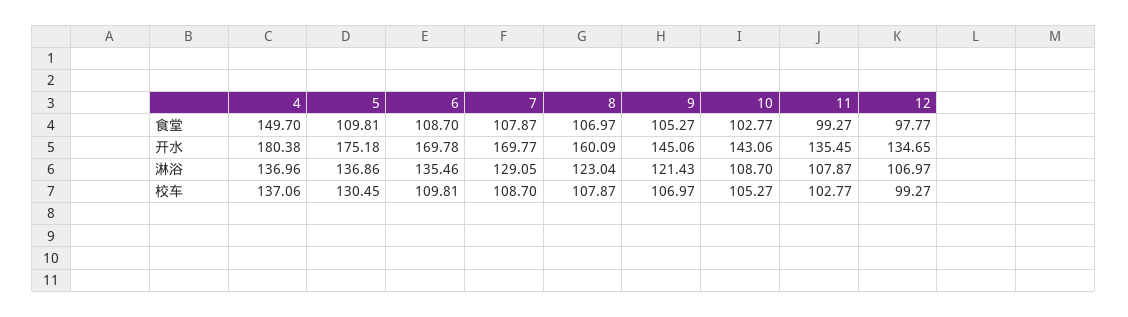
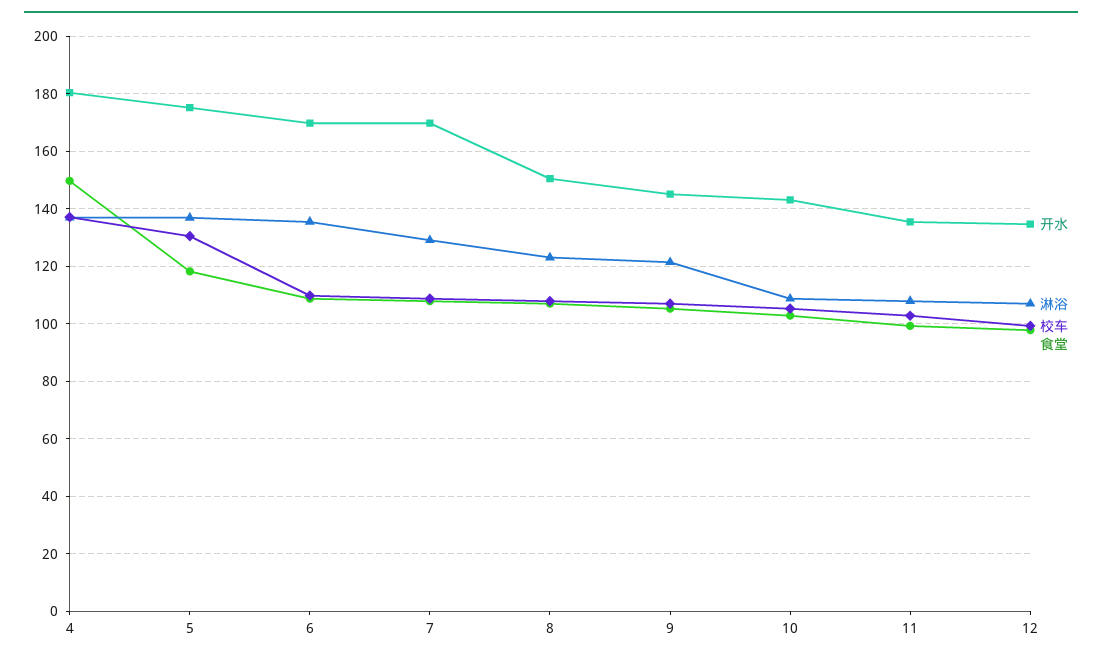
  {
    "食堂": {
      "4": 149.7,
-     "5": 109.81,
+     "5": 117.5,
      "6": 108.7,
      "7": 107.87,
      "8": 106.97,
      "9": 105.27,
      "10": 102.77,
      "11": 99.27,
      "12": 97.77
    },
    "开水": {
      "4": 180.38,
      "5": 175.18,
      "6": 169.78,
      "7": 169.77,
-     "8": 160.09,
+     "8": 150,
      "9": 145.06,
      "10": 143.06,
      "11": 135.45,
      "12": 134.65
    },
    "淋浴": {
      "4": 136.96,
      "5": 136.86,
      "6": 135.46,
      "7": 129.05,
      "8": 123.04,
      "9": 121.43,
      "10": 108.7,
      "11": 107.87,
      "12": 106.97
    },
    "校车": {
      "4": 137.06,
      "5": 130.45,
      "6": 109.81,
      "7": 108.7,
      "8": 107.87,
      "9": 106.97,
      "10": 105.27,
      "11": 102.77,
      "12": 99.27
    }
  }

